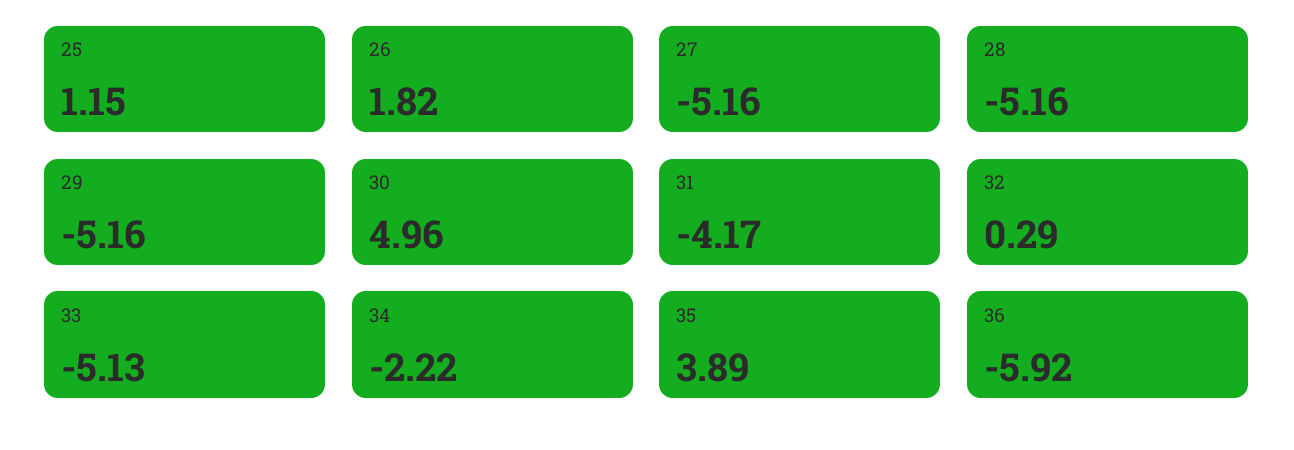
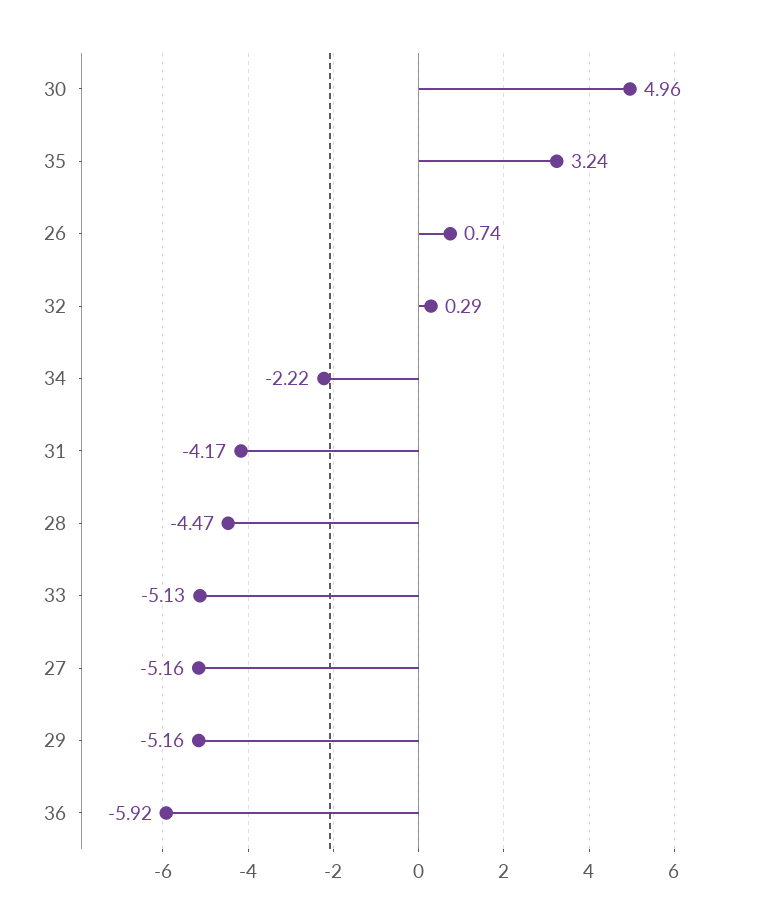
  {
-   "25": 1.15,
-   "26": 1.82,
+   "26": 0.74,
    "27": -5.16,
-   "28": -5.16,
+   "28": -4.47,
    "29": -5.16,
    "30": 4.96,
    "31": -4.17,
    "32": 0.29,
    "33": -5.13,
    "34": -2.22,
-   "35": 3.89,
+   "35": 3.24,
    "36": -5.92
  }

